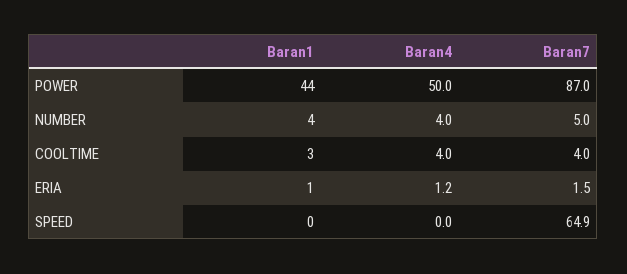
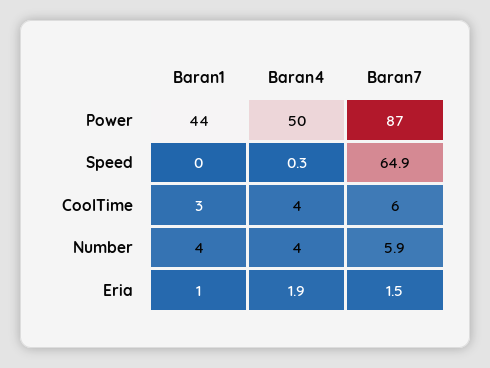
  {
    "Baran1": {
      "POWER": 44,
      "NUMBER": 4,
      "COOLTIME": 3,
      "ERIA": 1,
      "SPEED": 0
    },
    "Baran4": {
      "POWER": 50,
      "NUMBER": 4,
      "COOLTIME": 4,
-     "ERIA": 1.2,
+     "ERIA": 1.9,
-     "SPEED": 0
+     "SPEED": 0.3
    },
    "Baran7": {
      "POWER": 87,
-     "NUMBER": 5,
+     "NUMBER": 5.9,
-     "COOLTIME": 4,
+     "COOLTIME": 6,
      "ERIA": 1.5,
      "SPEED": 64.9
    }
  }

